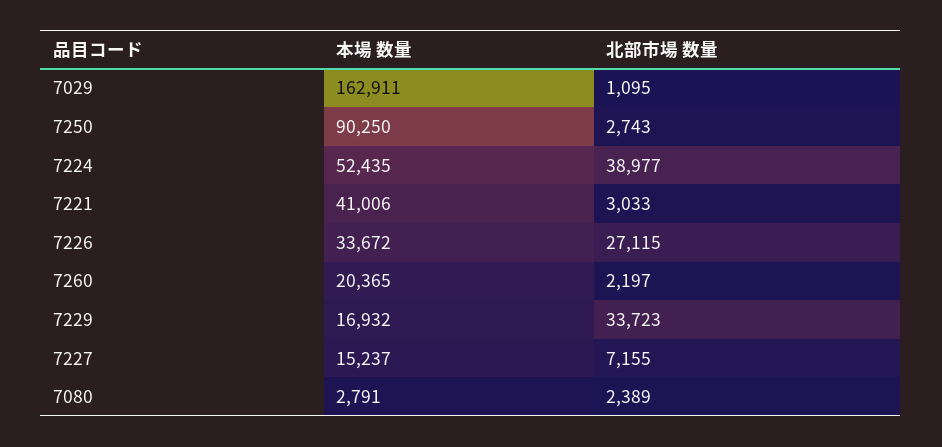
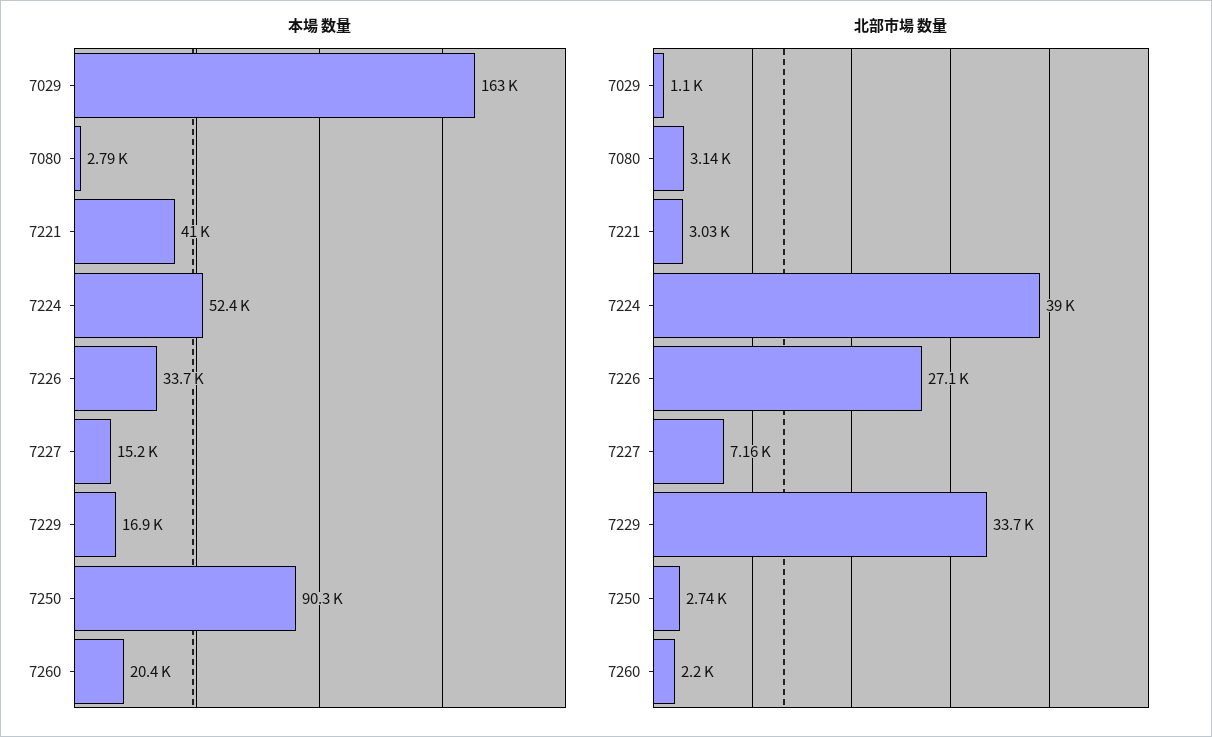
  {
    "本場 数量": {
      "7029": 162911,
      "7250": 90250,
      "7224": 52435,
      "7221": 41006,
      "7226": 33672,
      "7260": 20365,
      "7229": 16932,
      "7227": 15237,
      "7080": 2791
    },
    "北部市場 数量": {
      "7029": 1095,
      "7250": 2743,
      "7224": 38977,
      "7221": 3033,
      "7226": 27115,
      "7260": 2197,
      "7229": 33723,
      "7227": 7155,
-     "7080": 2389
+     "7080": 3140
    }
  }

